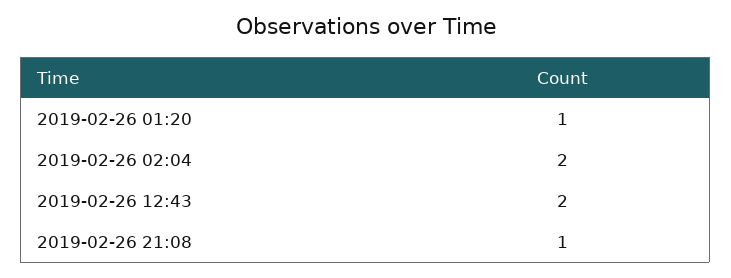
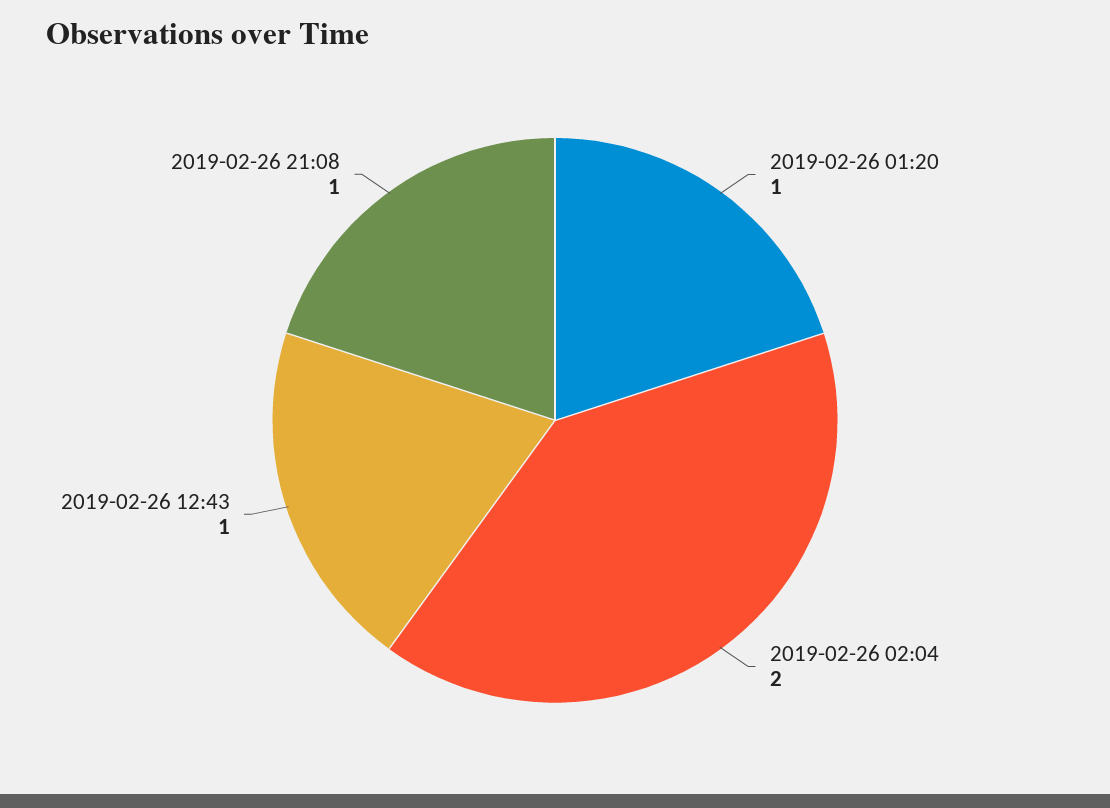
  {
    "2019-02-26 01:20": 1,
    "2019-02-26 02:04": 2,
-   "2019-02-26 12:43": 2,
+   "2019-02-26 12:43": 1,
    "2019-02-26 21:08": 1
  }

